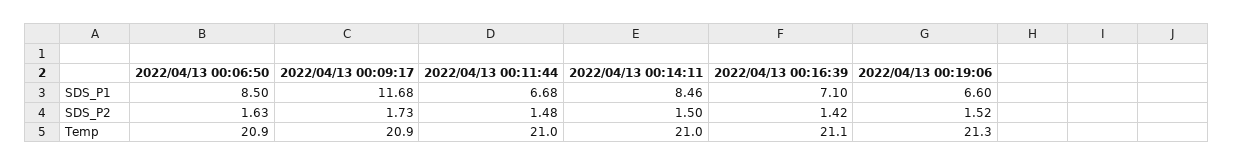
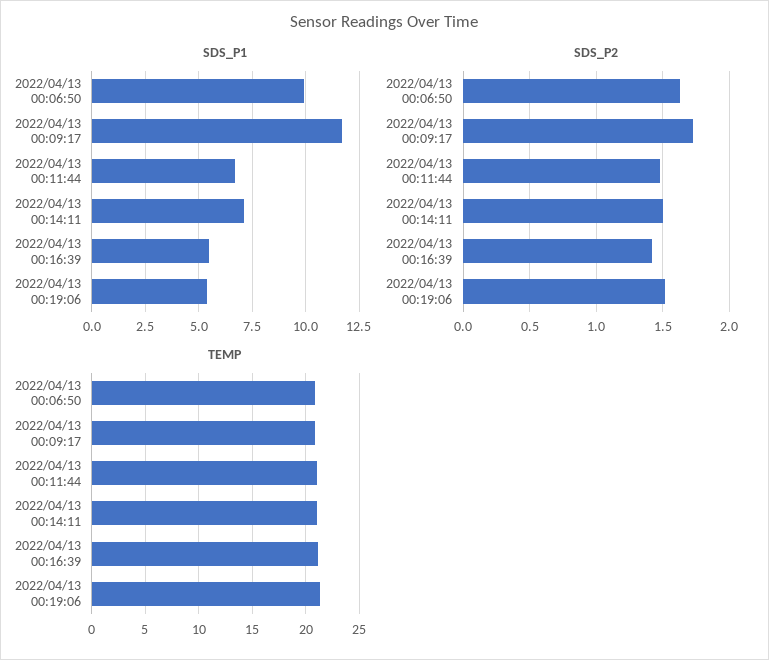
  {
    "SDS_P1": {
-     "2022/04/13 00:06:50": 8.5,
+     "2022/04/13 00:06:50": 10,
      "2022/04/13 00:09:17": 11.68,
      "2022/04/13 00:11:44": 6.68,
-     "2022/04/13 00:14:11": 8.46,
+     "2022/04/13 00:14:11": 7,
-     "2022/04/13 00:16:39": 7.1,
+     "2022/04/13 00:16:39": 5.5,
-     "2022/04/13 00:19:06": 6.6
+     "2022/04/13 00:19:06": 5.5
    },
    "SDS_P2": {
      "2022/04/13 00:06:50": 1.63,
      "2022/04/13 00:09:17": 1.73,
      "2022/04/13 00:11:44": 1.48,
      "2022/04/13 00:14:11": 1.5,
      "2022/04/13 00:16:39": 1.42,
      "2022/04/13 00:19:06": 1.52
    },
    "Temp": {
      "2022/04/13 00:06:50": 20.9,
      "2022/04/13 00:09:17": 20.9,
      "2022/04/13 00:11:44": 21,
      "2022/04/13 00:14:11": 21,
      "2022/04/13 00:16:39": 21.1,
      "2022/04/13 00:19:06": 21.3
    }
  }

